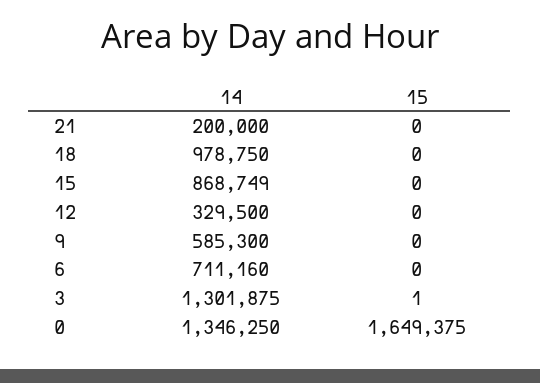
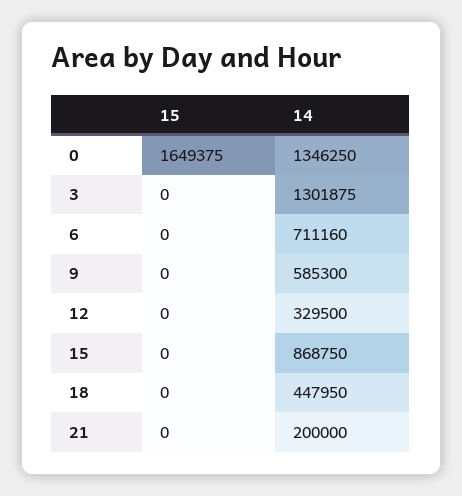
  {
    "14": {
      "21": 200000,
-     "18": 978750,
+     "18": 447950,
-     "15": 868749,
+     "15": 868750,
      "12": 329500,
      "9": 585300,
      "6": 711160,
      "3": 1301875,
      "0": 1346250
    },
    "15": {
      "21": 0,
      "18": 0,
      "15": 0,
      "12": 0,
      "9": 0,
      "6": 0,
-     "3": 1,
+     "3": 0,
      "0": 1649375
    }
  }

